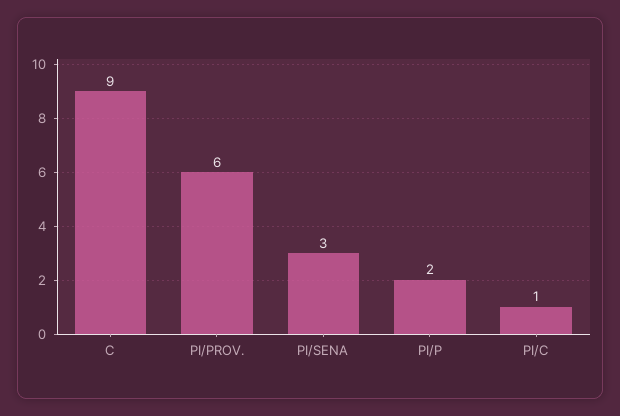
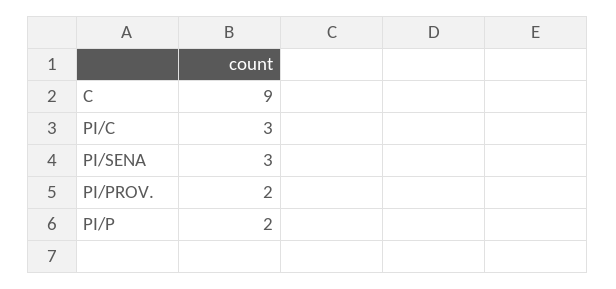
  {
    "C": 9,
-   "PI/PROV.": 6,
+   "PI/PROV.": 2,
    "PI/SENA": 3,
    "PI/P": 2,
-   "PI/C": 1
+   "PI/C": 3
  }

